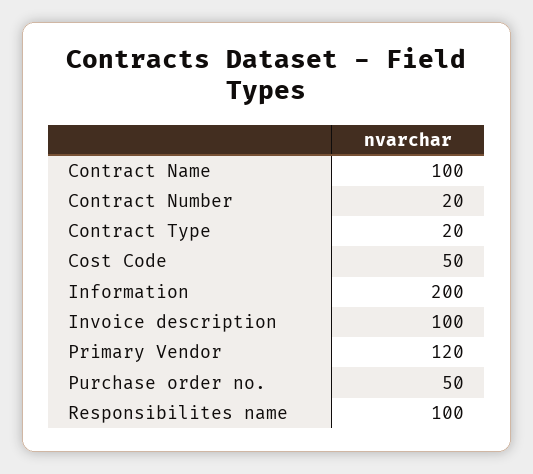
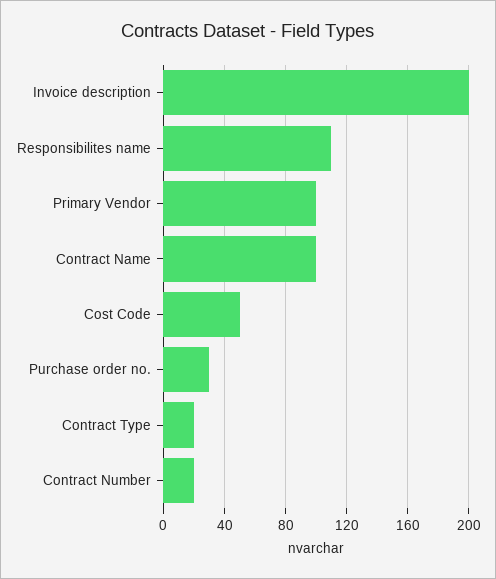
  {
    "Contract Name": 100,
    "Contract Number": 20,
    "Contract Type": 20,
    "Cost Code": 50,
-   "Information": 200,
-   "Invoice description": 100,
+   "Invoice description": 200,
-   "Primary Vendor": 120,
+   "Primary Vendor": 100,
-   "Purchase order no.": 50,
+   "Purchase order no.": 30,
-   "Responsibilites name": 100
+   "Responsibilites name": 110
  }

